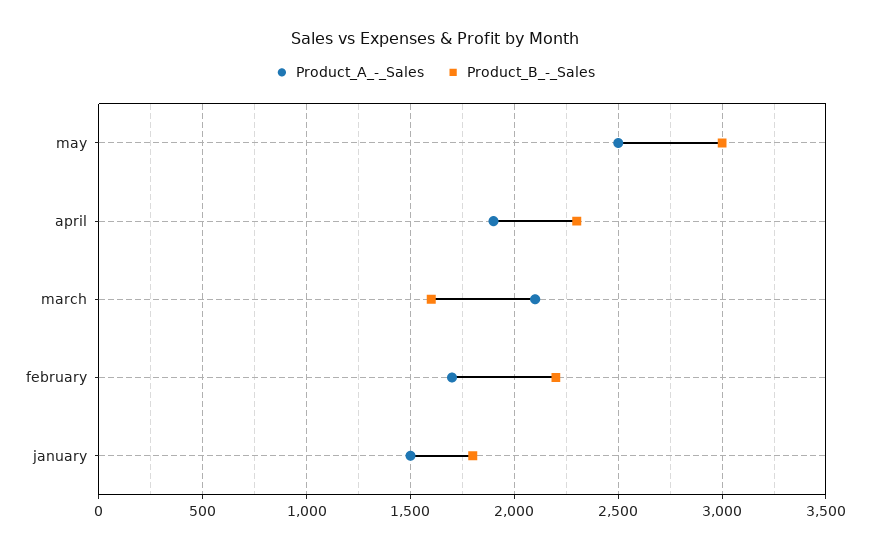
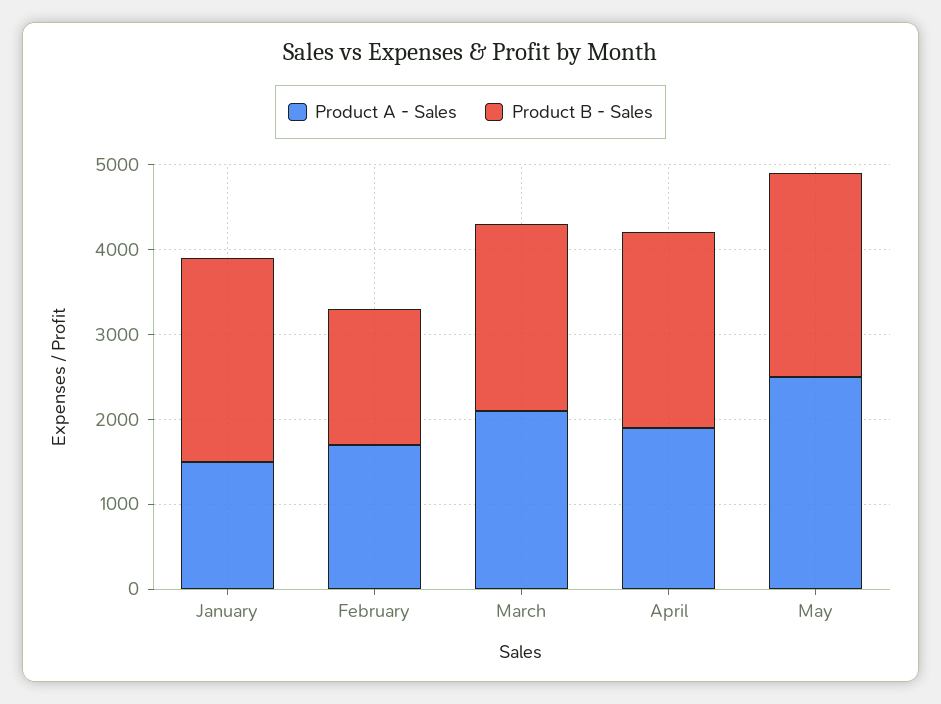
  {
    "Product_A_-_Sales": {
      "may": 2500,
      "april": 1900,
      "march": 2100,
      "february": 1700,
      "january": 1500
    },
    "Product_B_-_Sales": {
-     "may": 3000,
+     "may": 2400,
      "april": 2300,
-     "march": 1600,
+     "march": 2200,
-     "february": 2200,
+     "february": 1600,
-     "january": 1800
+     "january": 2400
    }
  }

